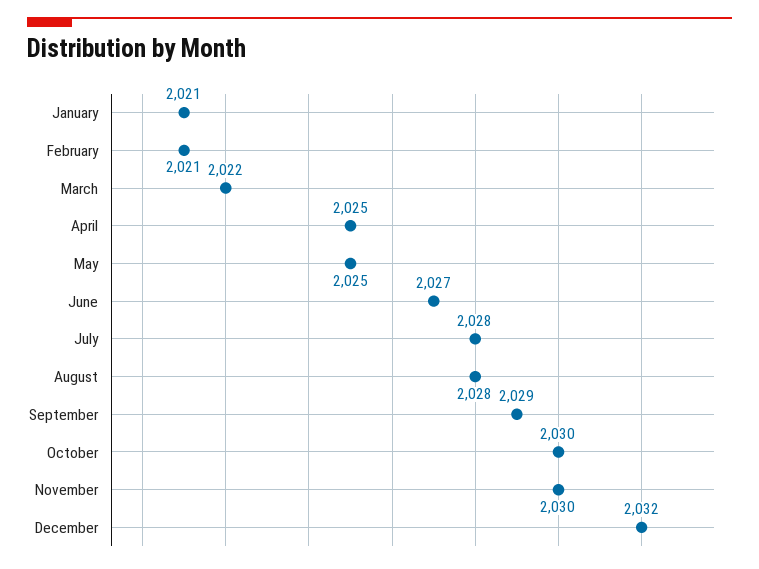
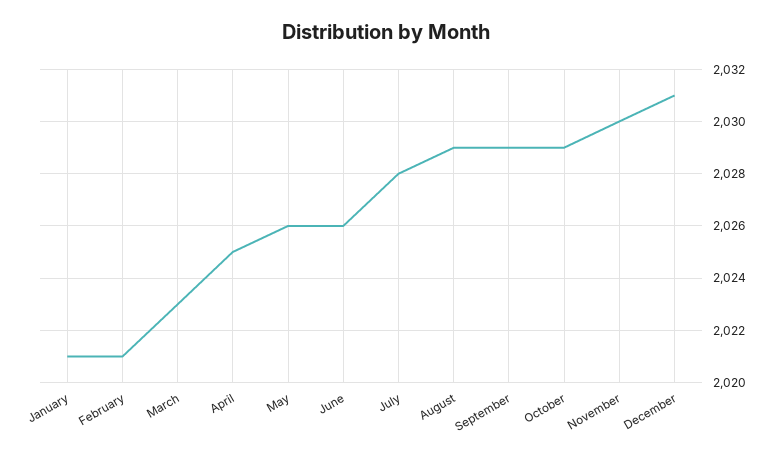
  {
    "January": 2021,
    "February": 2021,
-   "March": 2022,
+   "March": 2023,
    "April": 2025,
-   "May": 2025,
+   "May": 2026,
-   "June": 2027,
+   "June": 2026,
    "July": 2028,
-   "August": 2028,
+   "August": 2029,
    "September": 2029,
-   "October": 2030,
+   "October": 2029,
    "November": 2030,
-   "December": 2032
+   "December": 2031
  }

